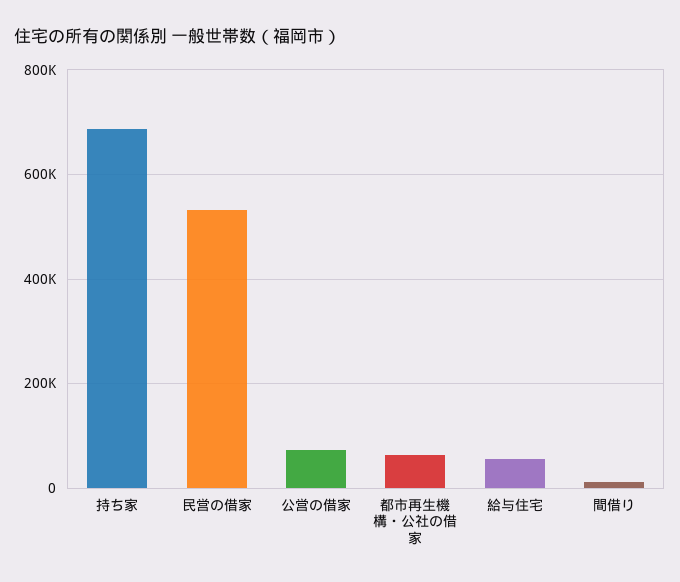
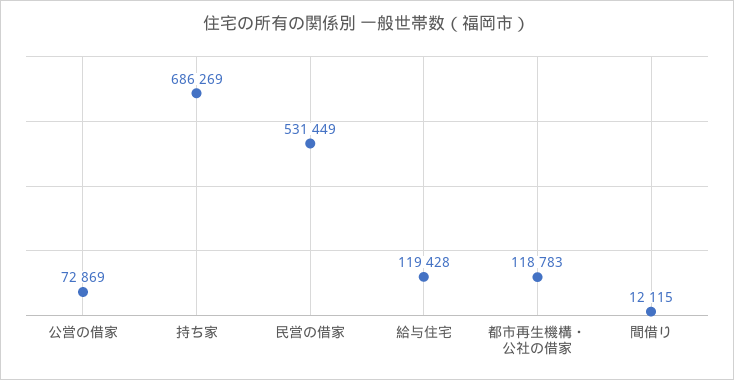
  {
    "持ち家": 686269,
    "民営の借家": 531449,
    "公営の借家": 72869,
-   "都市再生機構・公社の借家": 60000,
+   "都市再生機構・公社の借家": 118783,
-   "給与住宅": 60000,
+   "給与住宅": 119428,
    "間借り": 12115
  }

